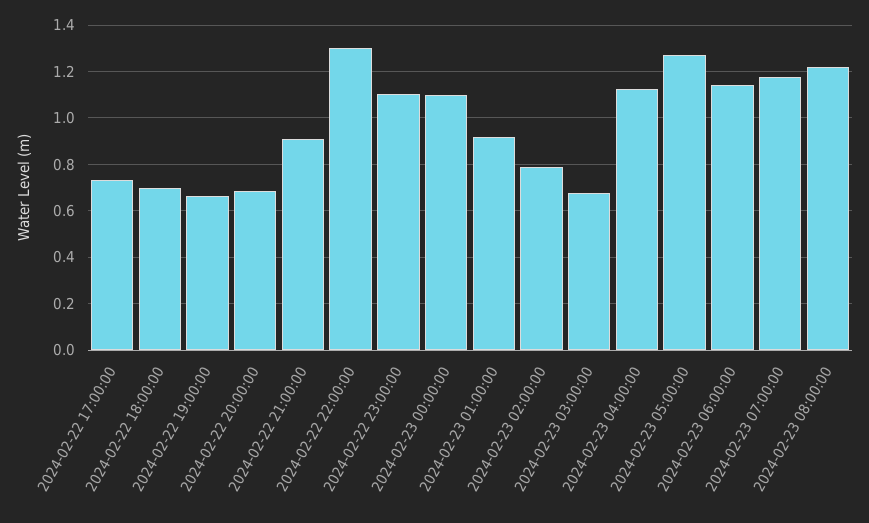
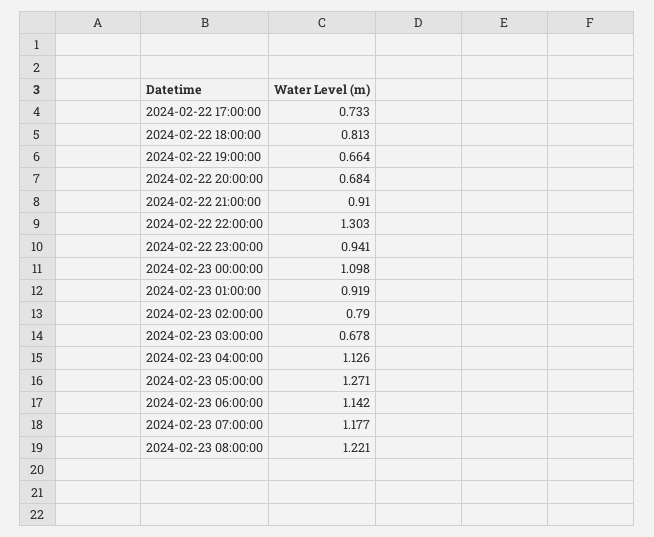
  {
    "2024-02-22 17:00:00": 0.733,
-   "2024-02-22 18:00:00": 0.7,
+   "2024-02-22 18:00:00": 0.813,
    "2024-02-22 19:00:00": 0.664,
    "2024-02-22 20:00:00": 0.684,
    "2024-02-22 21:00:00": 0.91,
    "2024-02-22 22:00:00": 1.303,
-   "2024-02-22 23:00:00": 1.1,
+   "2024-02-22 23:00:00": 0.941,
    "2024-02-23 00:00:00": 1.098,
    "2024-02-23 01:00:00": 0.919,
    "2024-02-23 02:00:00": 0.79,
    "2024-02-23 03:00:00": 0.678,
    "2024-02-23 04:00:00": 1.126,
    "2024-02-23 05:00:00": 1.271,
    "2024-02-23 06:00:00": 1.142,
    "2024-02-23 07:00:00": 1.177,
    "2024-02-23 08:00:00": 1.221
  }

